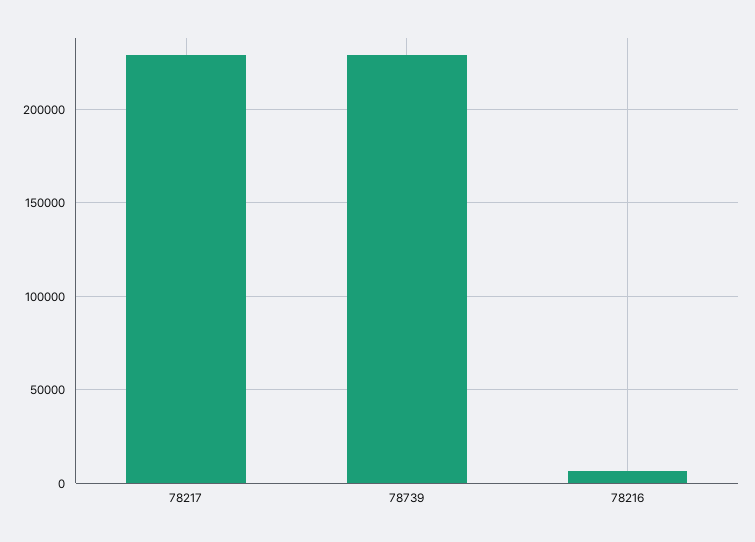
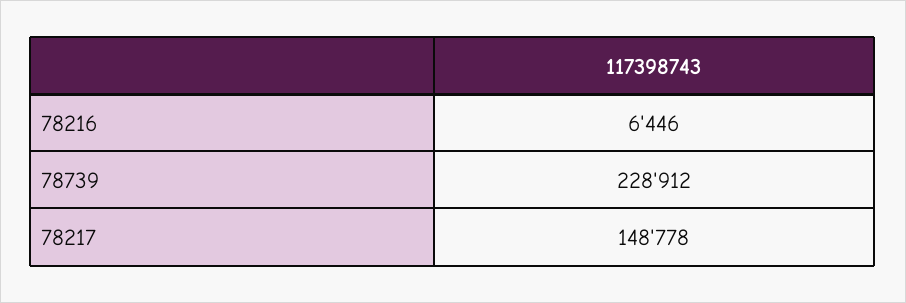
  {
-   "78217": 230000,
+   "78217": 148778,
    "78739": 228912,
    "78216": 6446
  }

